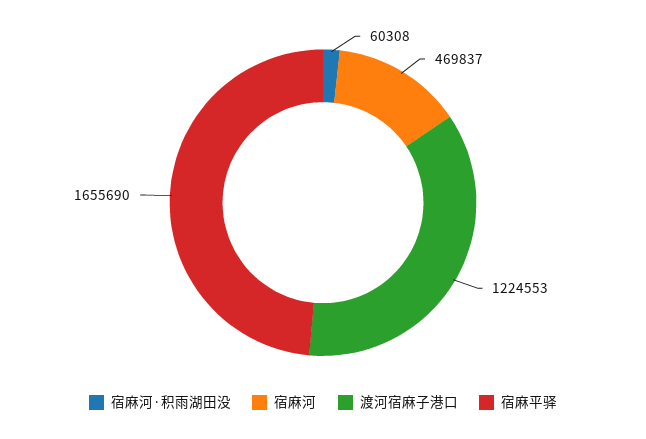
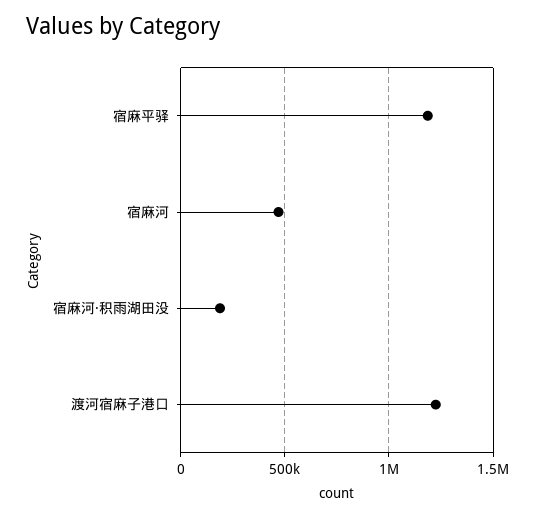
  {
-   "宿麻河·积雨湖田没": 60308,
+   "宿麻河·积雨湖田没": 200000,
    "宿麻河": 469837,
    "渡河宿麻子港口": 1224553,
-   "宿麻平驿": 1655690
+   "宿麻平驿": 1200000
  }

